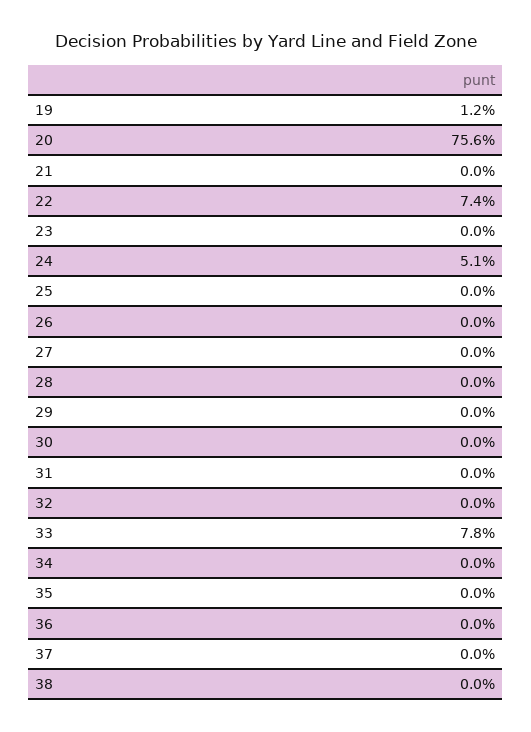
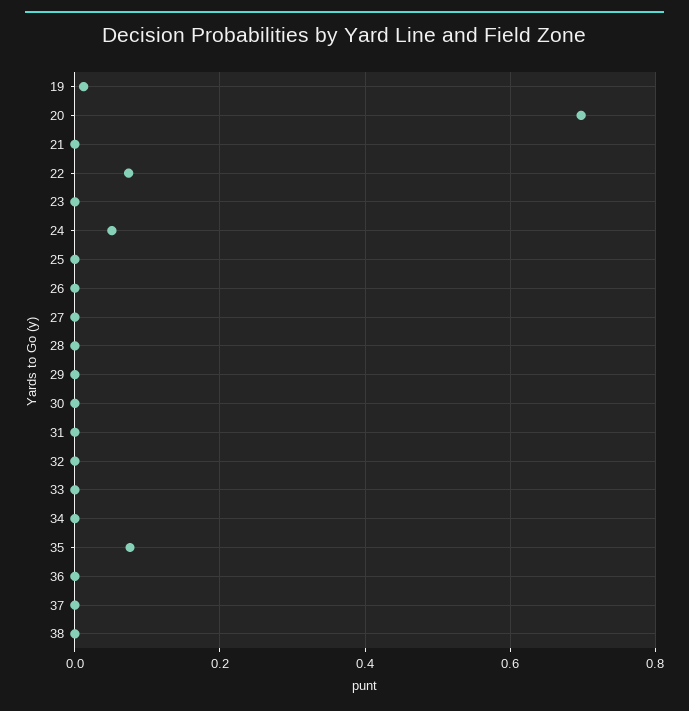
  {
    "19": 0.012,
-   "20": 0.756,
+   "20": 0.7,
    "21": 0,
    "22": 0.074,
    "23": 0,
    "24": 0.051,
    "25": 0,
    "26": 0,
    "27": 0,
    "28": 0,
    "29": 0,
    "30": 0,
    "31": 0,
    "32": 0,
-   "33": 0.078,
+   "33": 0,
    "34": 0,
-   "35": 0,
+   "35": 0.08,
    "36": 0,
    "37": 0,
    "38": 0
  }

